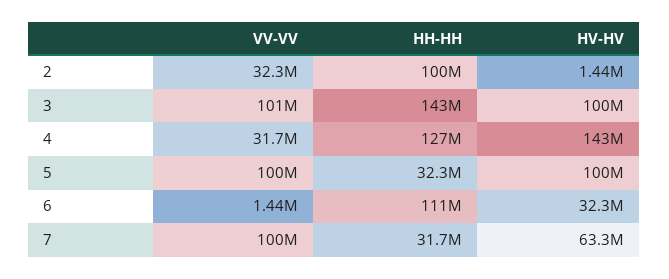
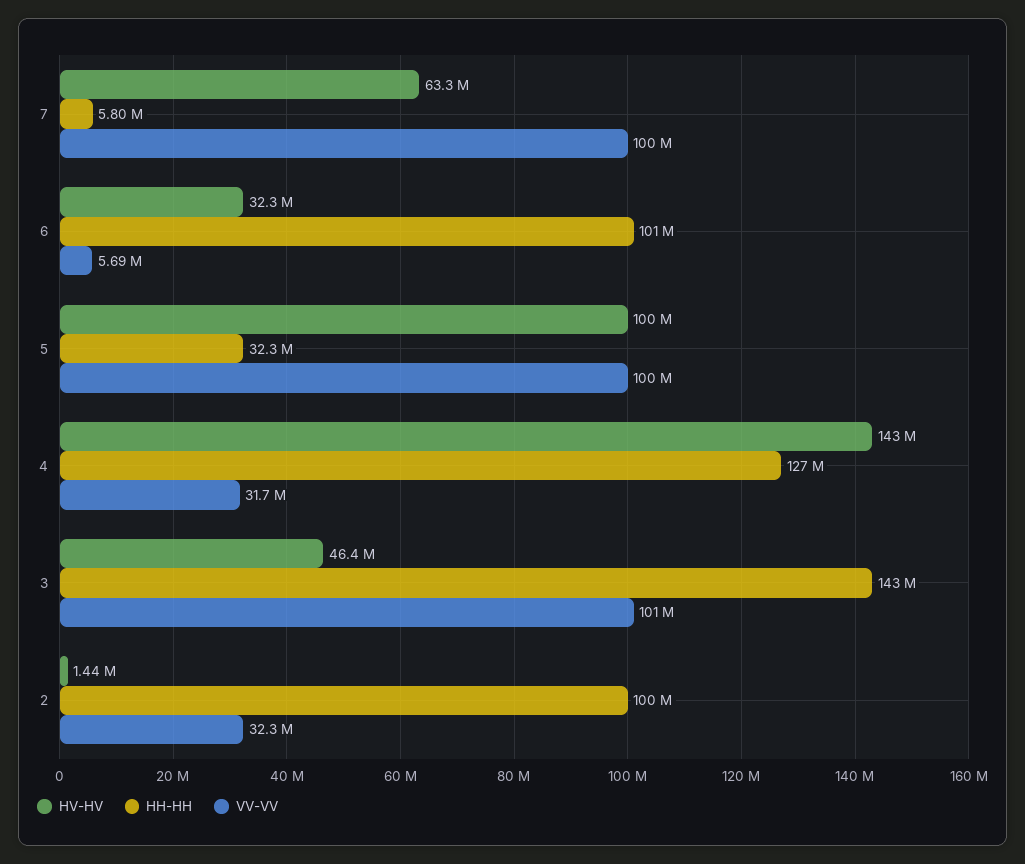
  {
    "VV-VV": {
      "2": 32300000,
      "3": 101000000,
      "4": 31700000,
      "5": 100000000,
-     "6": 1440000,
+     "6": 5690000,
      "7": 100000000
    },
    "HH-HH": {
      "2": 100000000,
      "3": 143000000,
      "4": 127000000,
      "5": 32300000,
-     "6": 111000000,
+     "6": 101000000,
-     "7": 31700000
+     "7": 5800000
    },
    "HV-HV": {
      "2": 1440000,
-     "3": 100000000,
+     "3": 46400000,
      "4": 143000000,
      "5": 100000000,
      "6": 32300000,
      "7": 63300000
    }
  }

